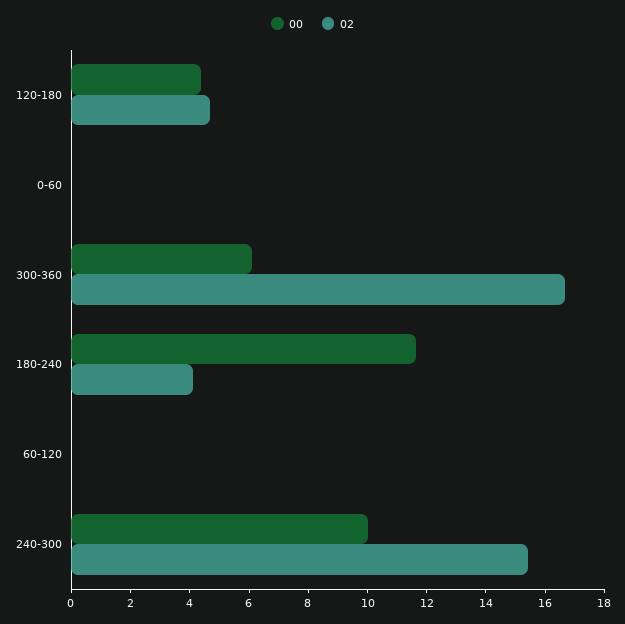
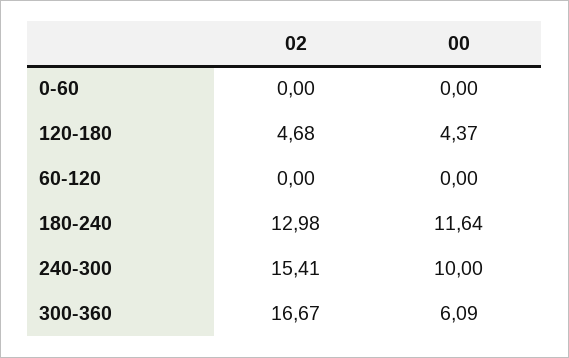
  {
    "00": {
      "120-180": 4.37,
      "0-60": 0,
      "300-360": 6.09,
      "180-240": 11.64,
      "60-120": 0,
      "240-300": 10
    },
    "02": {
      "120-180": 4.68,
      "0-60": 0,
      "300-360": 16.67,
-     "180-240": 4,
+     "180-240": 12.98,
      "60-120": 0,
      "240-300": 15.41
    }
  }

